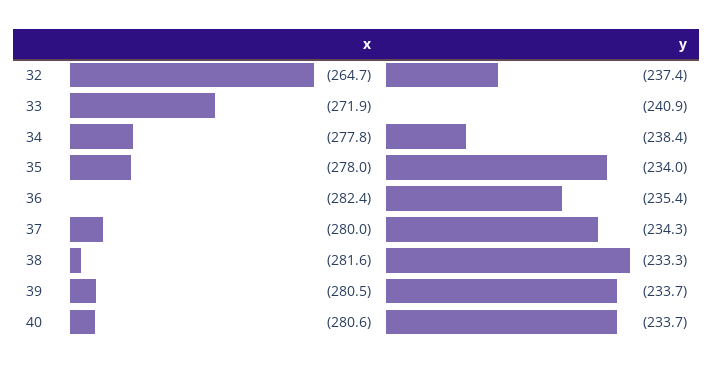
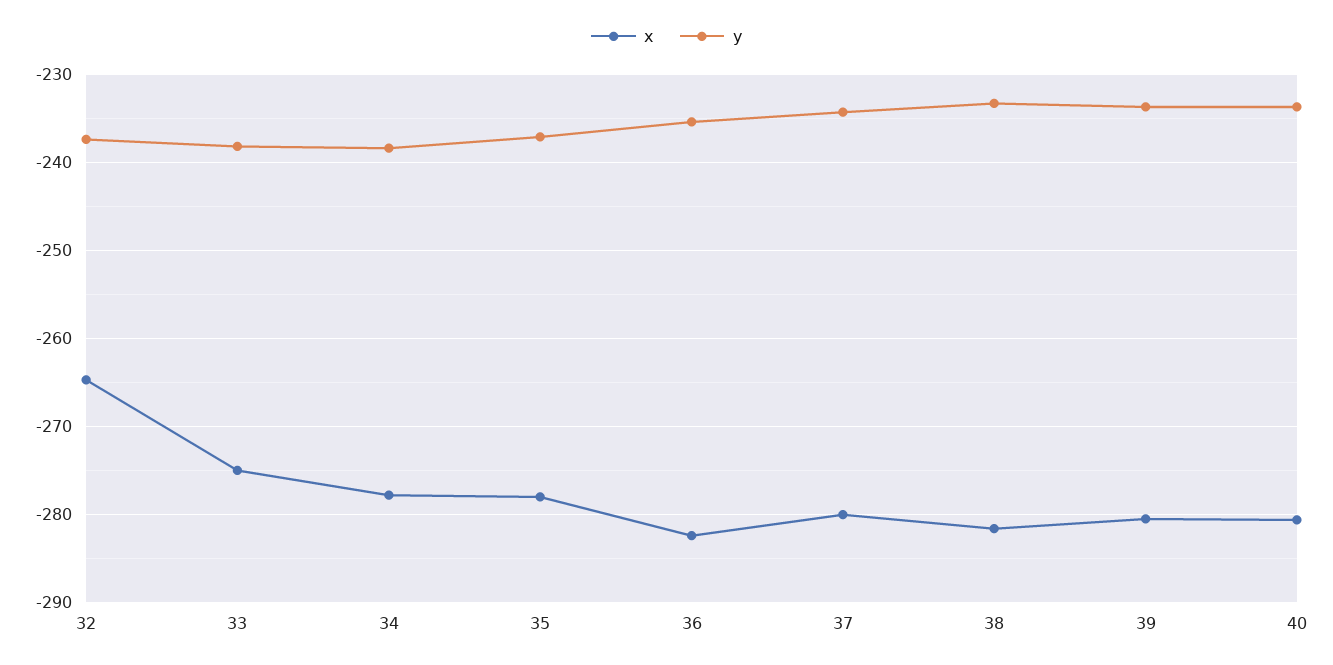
  {
    "x": {
      "32": -264.7,
-     "33": -271.9,
+     "33": -275,
      "34": -277.8,
      "35": -278,
      "36": -282.4,
      "37": -280,
      "38": -281.6,
      "39": -280.5,
      "40": -280.6
    },
    "y": {
      "32": -237.4,
-     "33": -240.9,
+     "33": -238,
      "34": -238.4,
-     "35": -234,
+     "35": -237,
      "36": -235.4,
      "37": -234.3,
      "38": -233.3,
      "39": -233.7,
      "40": -233.7
    }
  }

